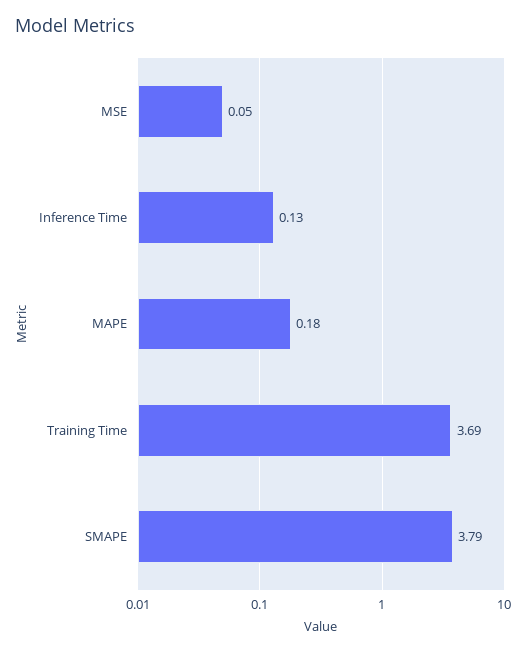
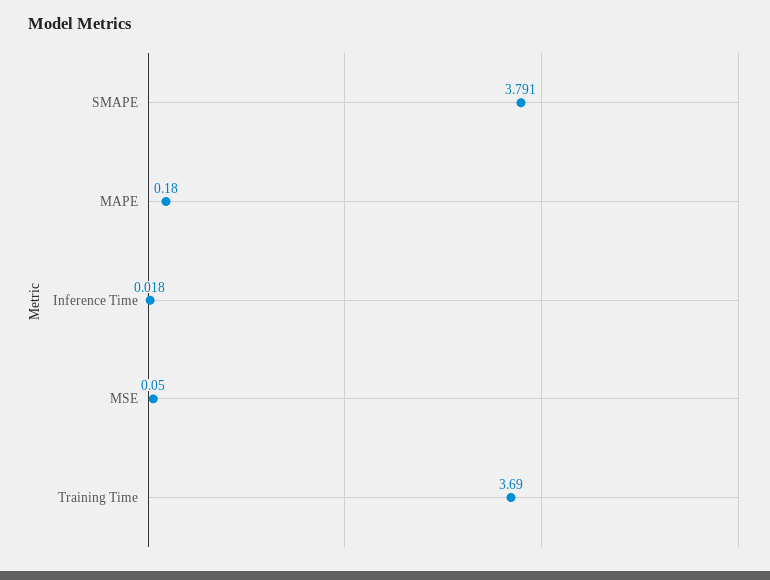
  {
    "MSE": 0.05,
-   "Inference Time": 0.13,
+   "Inference Time": 0.018,
    "MAPE": 0.18,
    "Training Time": 3.69,
    "SMAPE": 3.791
  }

